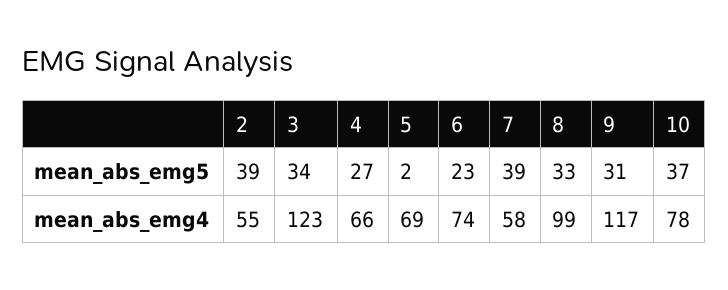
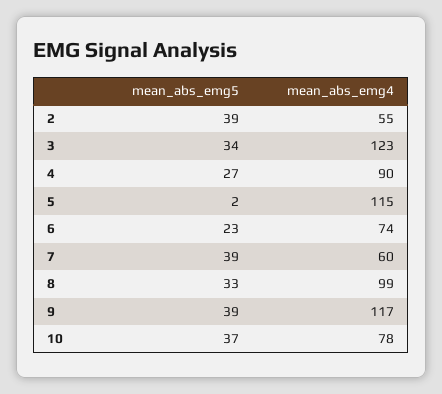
  {
    "2": {
      "mean_abs_emg5": 39,
      "mean_abs_emg4": 55
    },
    "3": {
      "mean_abs_emg5": 34,
      "mean_abs_emg4": 123
    },
    "4": {
      "mean_abs_emg5": 27,
-     "mean_abs_emg4": 66
+     "mean_abs_emg4": 90
    },
    "5": {
      "mean_abs_emg5": 2,
-     "mean_abs_emg4": 69
+     "mean_abs_emg4": 115
    },
    "6": {
      "mean_abs_emg5": 23,
      "mean_abs_emg4": 74
    },
    "7": {
      "mean_abs_emg5": 39,
-     "mean_abs_emg4": 58
+     "mean_abs_emg4": 60
    },
    "8": {
      "mean_abs_emg5": 33,
      "mean_abs_emg4": 99
    },
    "9": {
-     "mean_abs_emg5": 31,
+     "mean_abs_emg5": 39,
      "mean_abs_emg4": 117
    },
    "10": {
      "mean_abs_emg5": 37,
      "mean_abs_emg4": 78
    }
  }

